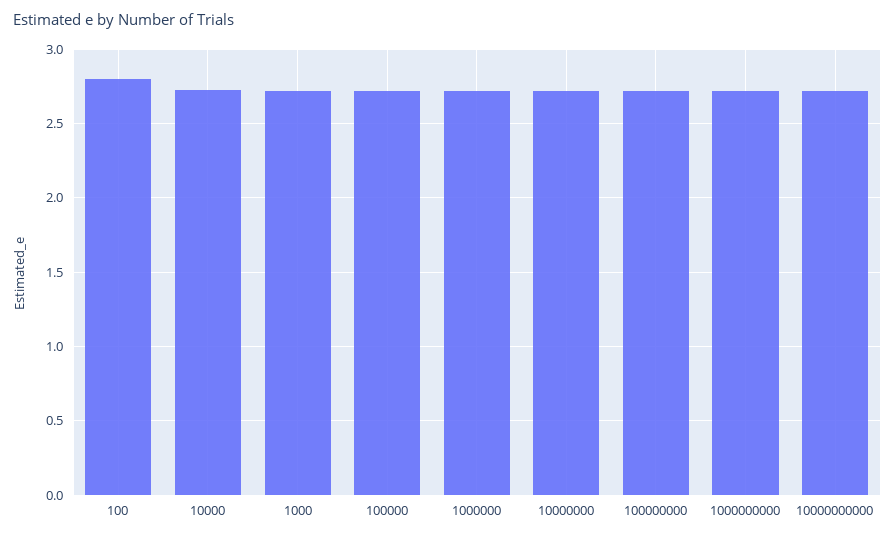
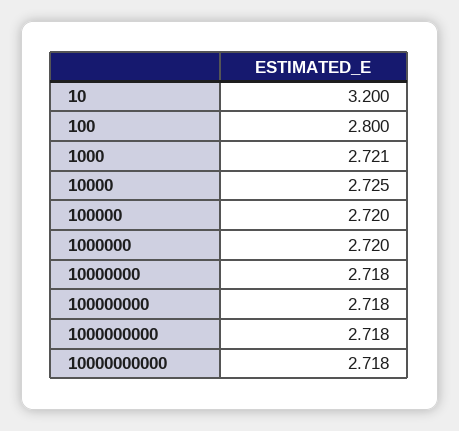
  {
    "100": 2.8,
    "10000": 2.725,
    "1000": 2.721,
    "100000": 2.72,
    "1000000": 2.72,
    "10000000": 2.718,
    "100000000": 2.718,
    "1000000000": 2.718,
-   "10000000000": 2.718
+   "10000000000": 2.718,
+   "10": 3.2
  }

